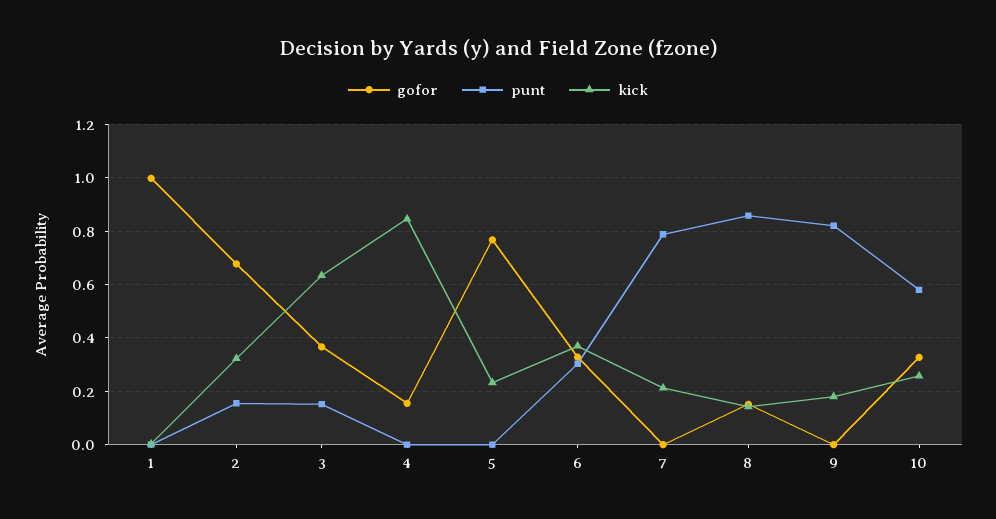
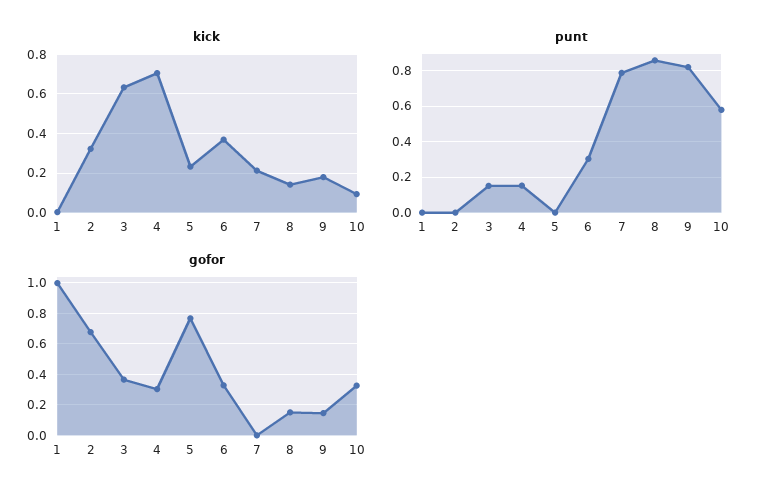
  {
    "gofor": {
      "1": 1,
      "2": 0.675,
      "3": 0.375,
-     "4": 0.15,
+     "4": 0.3,
      "5": 0.775,
      "6": 0.325,
      "7": 0,
      "8": 0.15,
-     "9": 0,
+     "9": 0.15,
      "10": 0.325
    },
    "punt": {
      "1": 0,
-     "2": 0.15,
+     "2": 0,
      "3": 0.15,
-     "4": 0,
+     "4": 0.15,
      "5": 0,
      "6": 0.3,
      "7": 0.8,
      "8": 0.85,
      "9": 0.825,
      "10": 0.575
    },
    "kick": {
      "1": 0,
      "2": 0.325,
      "3": 0.625,
-     "4": 0.85,
+     "4": 0.7,
      "5": 0.225,
      "6": 0.375,
      "7": 0.2,
      "8": 0.15,
      "9": 0.175,
-     "10": 0.25
+     "10": 0.1
    }
  }

